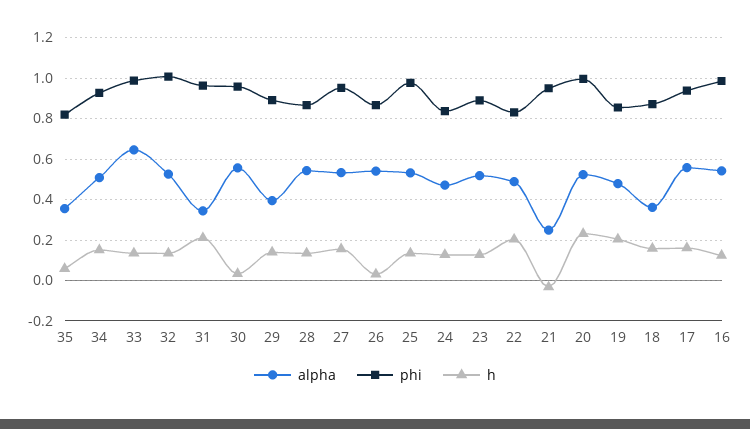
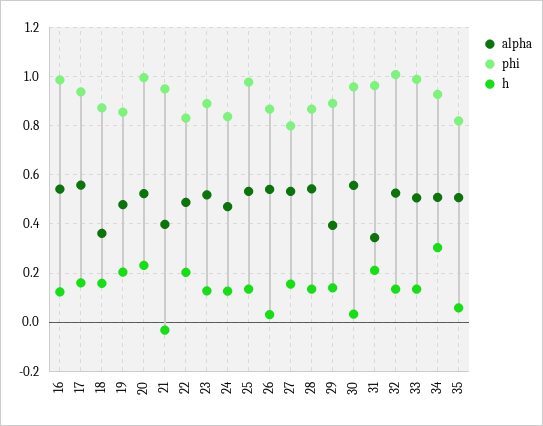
  {
    "alpha": {
-     "35": 0.35,
+     "35": 0.5,
      "34": 0.5,
-     "33": 0.65,
+     "33": 0.5,
      "32": 0.525,
      "31": 0.35,
      "30": 0.55,
      "29": 0.4,
      "28": 0.55,
      "27": 0.525,
      "26": 0.55,
      "25": 0.525,
      "24": 0.475,
      "23": 0.525,
      "22": 0.5,
-     "21": 0.25,
+     "21": 0.4,
      "20": 0.525,
      "19": 0.475,
      "18": 0.35,
      "17": 0.55,
      "16": 0.55
    },
    "phi": {
      "35": 0.825,
      "34": 0.925,
      "33": 1,
      "32": 1,
      "31": 0.975,
      "30": 0.95,
      "29": 0.9,
      "28": 0.875,
-     "27": 0.95,
+     "27": 0.8,
      "26": 0.875,
      "25": 0.975,
      "24": 0.825,
      "23": 0.9,
      "22": 0.825,
      "21": 0.95,
      "20": 1,
      "19": 0.85,
      "18": 0.875,
      "17": 0.95,
      "16": 0.975
    },
    "h": {
      "35": 0.05,
-     "34": 0.15,
+     "34": 0.3,
      "33": 0.125,
      "32": 0.125,
      "31": 0.2,
      "30": 0.025,
      "29": 0.15,
      "28": 0.125,
      "27": 0.15,
      "26": 0.025,
      "25": 0.125,
      "24": 0.125,
      "23": 0.125,
      "22": 0.2,
      "21": -0.025,
      "20": 0.225,
      "19": 0.2,
      "18": 0.15,
      "17": 0.15,
      "16": 0.125
    }
  }

